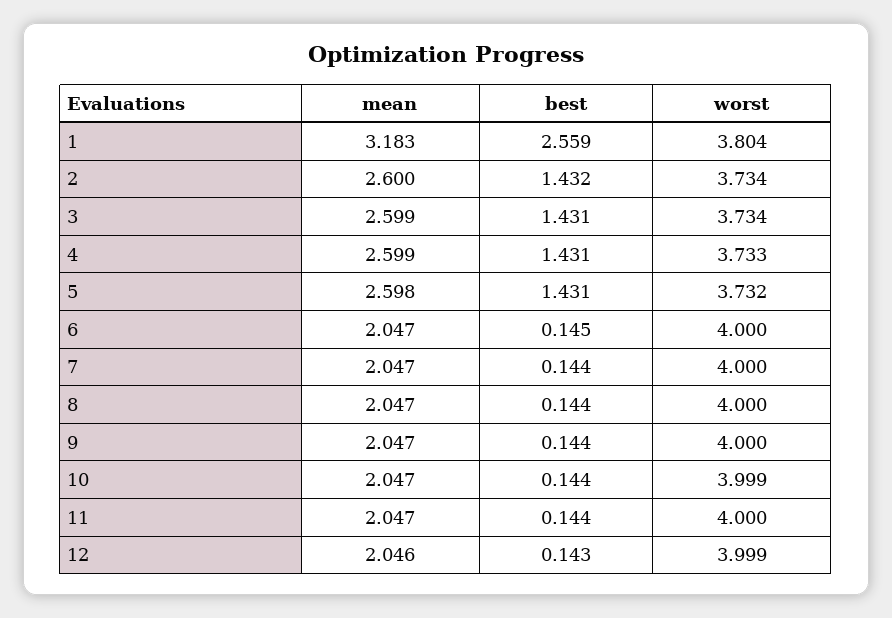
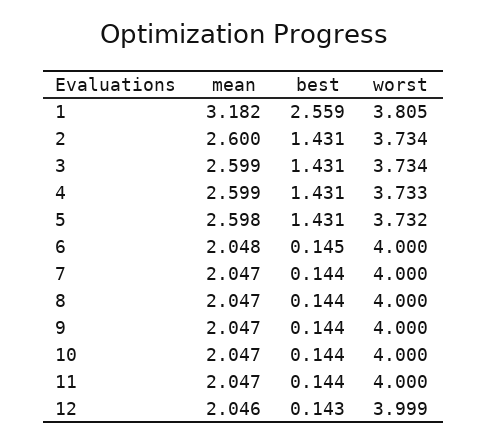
  {
    "mean": {
-     "1": 3.183,
+     "1": 3.182,
      "2": 2.6,
      "3": 2.599,
      "4": 2.599,
      "5": 2.598,
-     "6": 2.047,
+     "6": 2.048,
      "7": 2.047,
      "8": 2.047,
      "9": 2.047,
      "10": 2.047,
      "11": 2.047,
      "12": 2.046
    },
    "best": {
      "1": 2.559,
-     "2": 1.432,
+     "2": 1.431,
      "3": 1.431,
      "4": 1.431,
      "5": 1.431,
      "6": 0.145,
      "7": 0.144,
      "8": 0.144,
      "9": 0.144,
      "10": 0.144,
      "11": 0.144,
      "12": 0.143
    },
    "worst": {
-     "1": 3.804,
+     "1": 3.805,
      "2": 3.734,
      "3": 3.734,
      "4": 3.733,
      "5": 3.732,
      "6": 4,
      "7": 4,
      "8": 4,
      "9": 4,
-     "10": 3.999,
+     "10": 4,
      "11": 4,
      "12": 3.999
    }
  }

